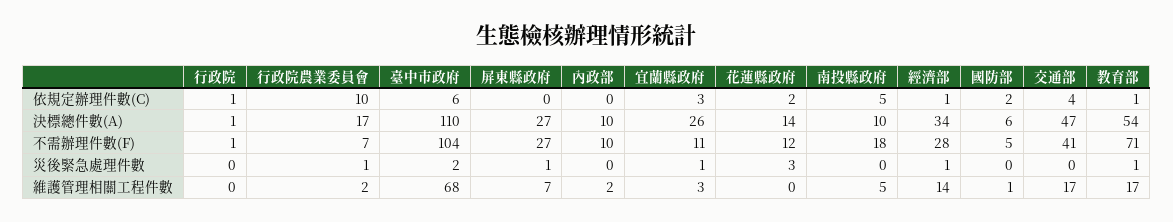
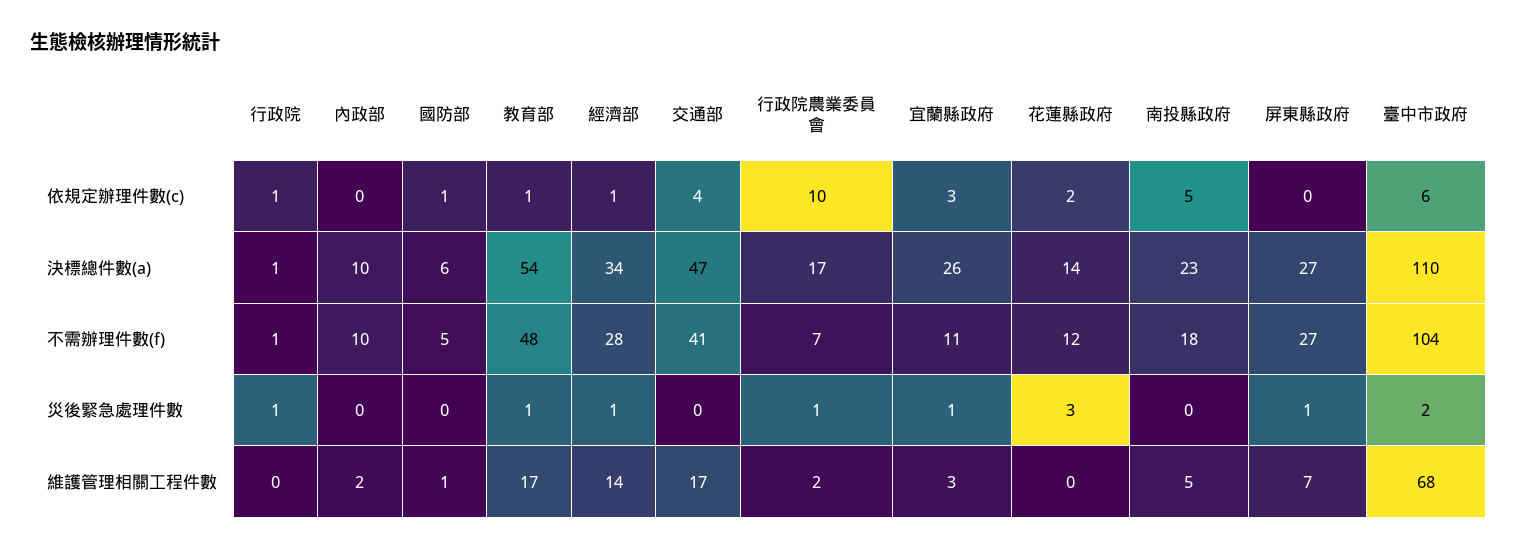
  {
    "行政院": {
      "依規定辦理件數(C)": 1,
      "決標總件數(A)": 1,
      "不需辦理件數(F)": 1,
-     "災後緊急處理件數": 0,
+     "災後緊急處理件數": 1,
      "維護管理相關工程件數": 0
    },
    "行政院農業委員會": {
      "依規定辦理件數(C)": 10,
      "決標總件數(A)": 17,
      "不需辦理件數(F)": 7,
      "災後緊急處理件數": 1,
      "維護管理相關工程件數": 2
    },
    "臺中市政府": {
      "依規定辦理件數(C)": 6,
      "決標總件數(A)": 110,
      "不需辦理件數(F)": 104,
      "災後緊急處理件數": 2,
      "維護管理相關工程件數": 68
    },
    "屏東縣政府": {
      "依規定辦理件數(C)": 0,
      "決標總件數(A)": 27,
      "不需辦理件數(F)": 27,
      "災後緊急處理件數": 1,
      "維護管理相關工程件數": 7
    },
    "內政部": {
      "依規定辦理件數(C)": 0,
      "決標總件數(A)": 10,
      "不需辦理件數(F)": 10,
      "災後緊急處理件數": 0,
      "維護管理相關工程件數": 2
    },
    "宜蘭縣政府": {
      "依規定辦理件數(C)": 3,
      "決標總件數(A)": 26,
      "不需辦理件數(F)": 11,
      "災後緊急處理件數": 1,
      "維護管理相關工程件數": 3
    },
    "花蓮縣政府": {
      "依規定辦理件數(C)": 2,
      "決標總件數(A)": 14,
      "不需辦理件數(F)": 12,
      "災後緊急處理件數": 3,
      "維護管理相關工程件數": 0
    },
    "南投縣政府": {
      "依規定辦理件數(C)": 5,
-     "決標總件數(A)": 10,
+     "決標總件數(A)": 23,
      "不需辦理件數(F)": 18,
      "災後緊急處理件數": 0,
      "維護管理相關工程件數": 5
    },
    "經濟部": {
      "依規定辦理件數(C)": 1,
      "決標總件數(A)": 34,
      "不需辦理件數(F)": 28,
      "災後緊急處理件數": 1,
      "維護管理相關工程件數": 14
    },
    "國防部": {
-     "依規定辦理件數(C)": 2,
+     "依規定辦理件數(C)": 1,
      "決標總件數(A)": 6,
      "不需辦理件數(F)": 5,
      "災後緊急處理件數": 0,
      "維護管理相關工程件數": 1
    },
    "交通部": {
      "依規定辦理件數(C)": 4,
      "決標總件數(A)": 47,
      "不需辦理件數(F)": 41,
      "災後緊急處理件數": 0,
      "維護管理相關工程件數": 17
    },
    "教育部": {
      "依規定辦理件數(C)": 1,
      "決標總件數(A)": 54,
-     "不需辦理件數(F)": 71,
+     "不需辦理件數(F)": 48,
      "災後緊急處理件數": 1,
      "維護管理相關工程件數": 17
    }
  }

